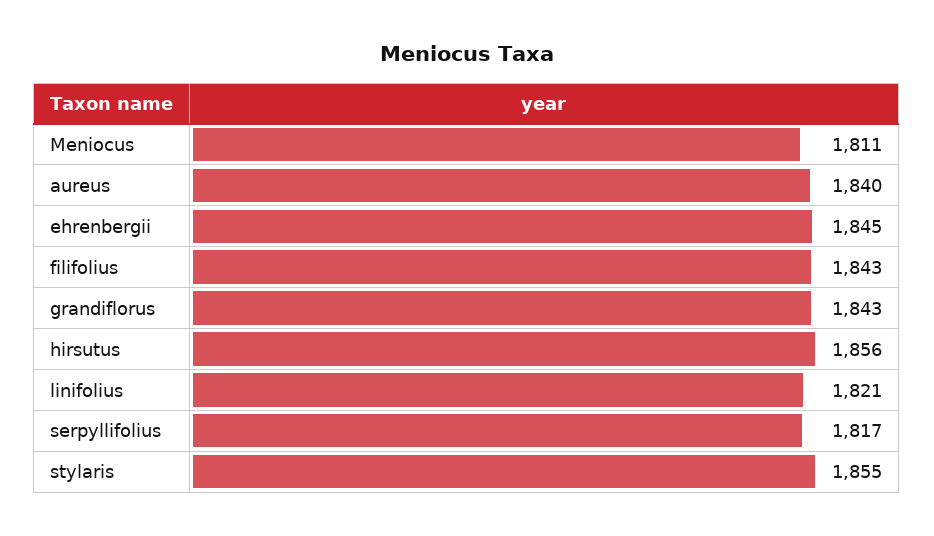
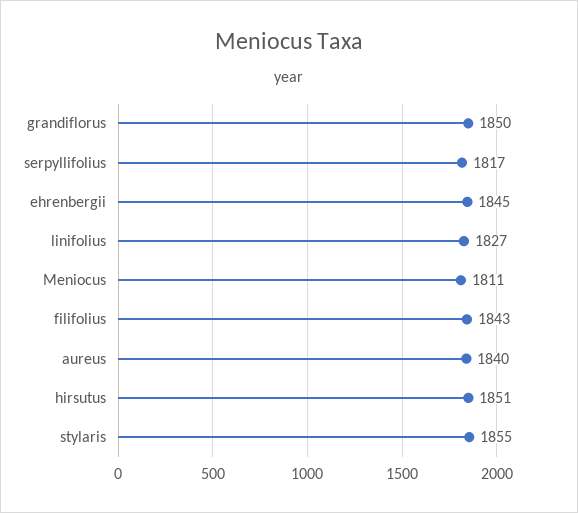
  {
    "Meniocus": 1811,
    "aureus": 1840,
    "ehrenbergii": 1845,
    "filifolius": 1843,
-   "grandiflorus": 1843,
+   "grandiflorus": 1850,
-   "hirsutus": 1856,
+   "hirsutus": 1851,
-   "linifolius": 1821,
+   "linifolius": 1827,
    "serpyllifolius": 1817,
    "stylaris": 1855
  }

